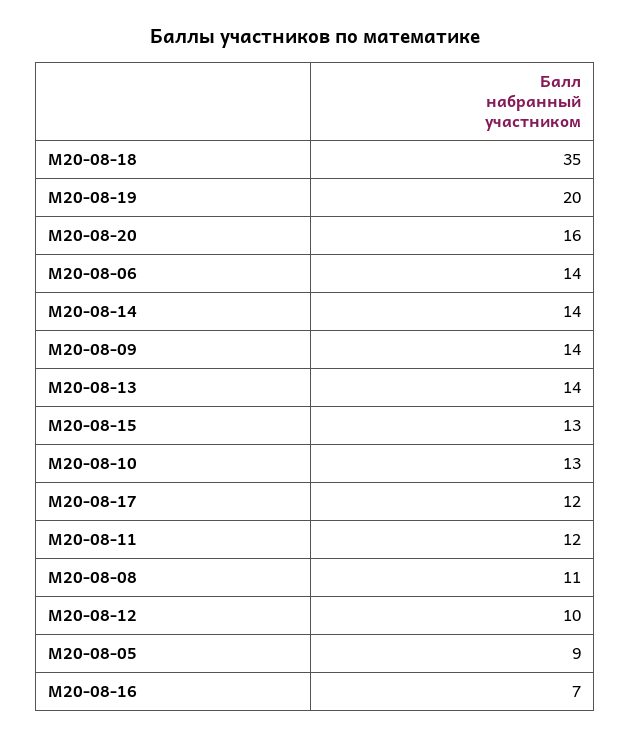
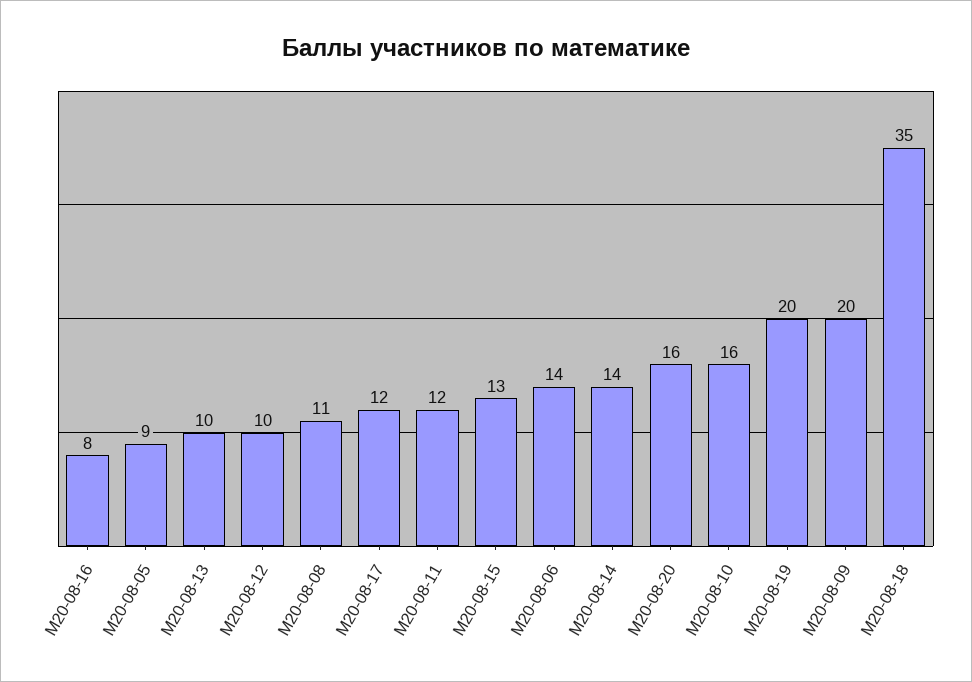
  {
    "М20-08-18": 35,
    "М20-08-19": 20,
    "М20-08-20": 16,
    "М20-08-06": 14,
    "М20-08-14": 14,
-   "М20-08-09": 14,
+   "М20-08-09": 20,
-   "М20-08-13": 14,
+   "М20-08-13": 10,
    "М20-08-15": 13,
-   "М20-08-10": 13,
+   "М20-08-10": 16,
    "М20-08-17": 12,
    "М20-08-11": 12,
    "М20-08-08": 11,
    "М20-08-12": 10,
    "М20-08-05": 9,
-   "М20-08-16": 7
+   "М20-08-16": 8
  }

